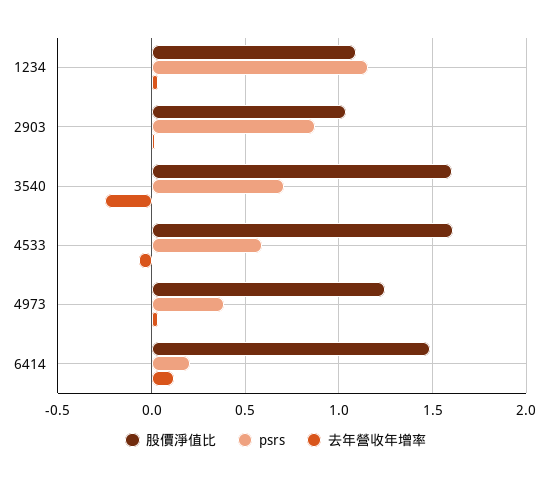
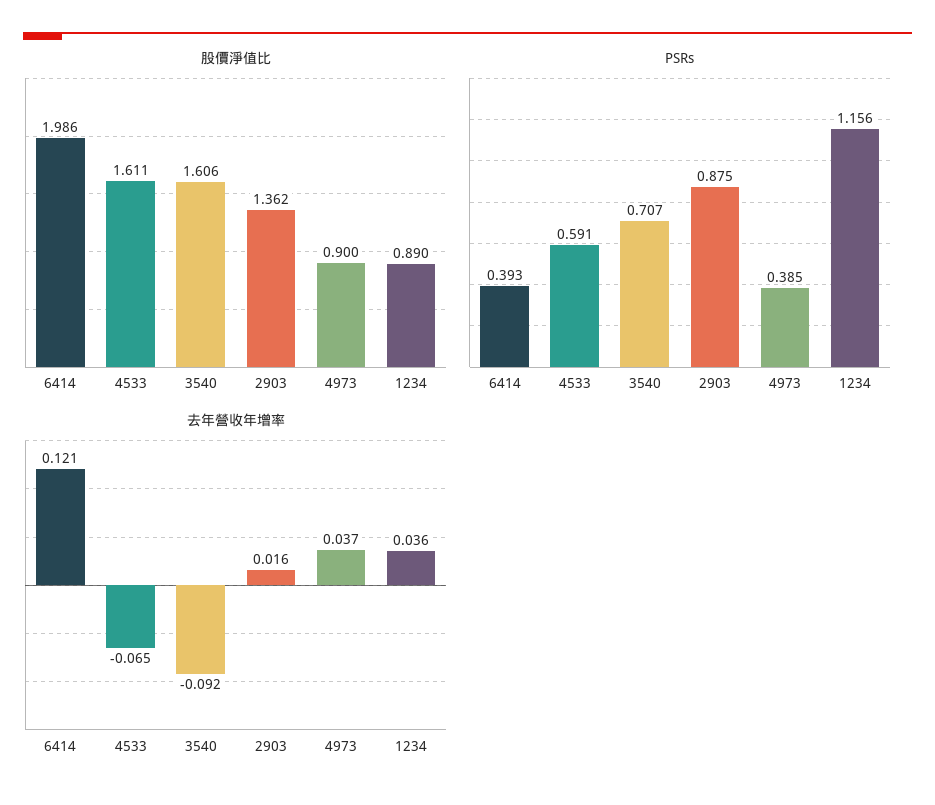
  {
    "股價淨值比": {
-     "1234": 1.1,
+     "1234": 0.89,
-     "2903": 1.05,
+     "2903": 1.362,
      "3540": 1.606,
      "4533": 1.611,
-     "4973": 1.25,
+     "4973": 0.9,
-     "6414": 1.5
+     "6414": 1.986
    },
    "psrs": {
      "1234": 1.156,
      "2903": 0.875,
      "3540": 0.707,
      "4533": 0.591,
      "4973": 0.385,
-     "6414": 0.2
+     "6414": 0.393
    },
    "去年營收年增率": {
      "1234": 0.036,
      "2903": 0.016,
-     "3540": -0.25,
+     "3540": -0.092,
      "4533": -0.065,
      "4973": 0.037,
      "6414": 0.121
    }
  }

